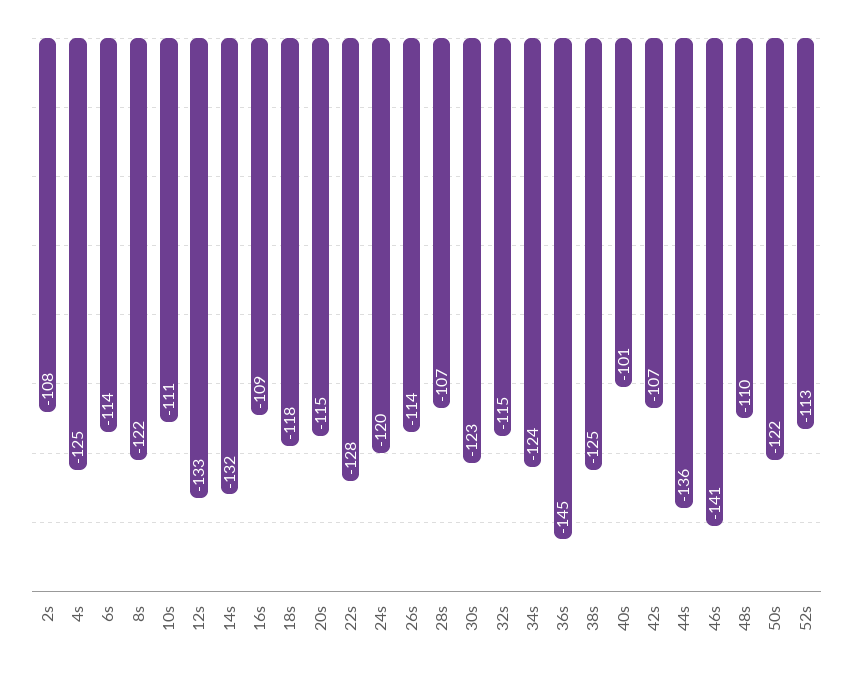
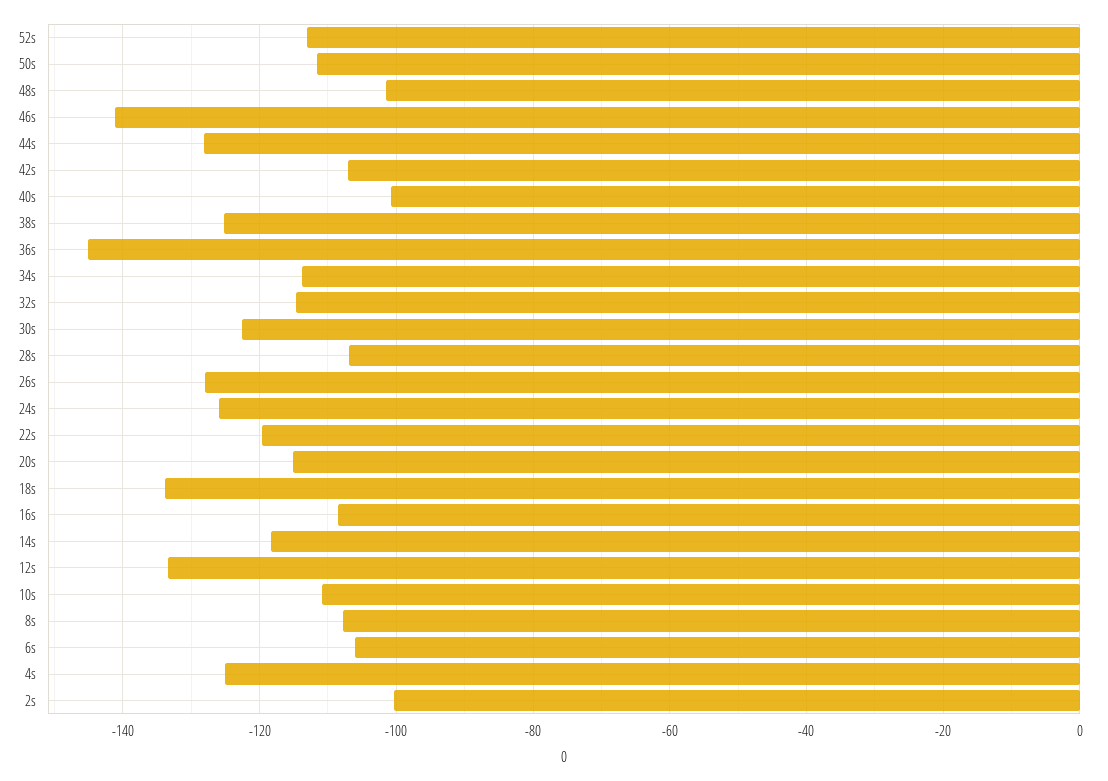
  {
-   "2s": -108,
+   "2s": -100,
    "4s": -125,
-   "6s": -114,
+   "6s": -106,
-   "8s": -122,
+   "8s": -108,
    "10s": -111,
    "12s": -133,
-   "14s": -132,
+   "14s": -118,
    "16s": -109,
-   "18s": -118,
+   "18s": -134,
    "20s": -115,
-   "22s": -128,
+   "22s": -120,
-   "24s": -120,
+   "24s": -126,
-   "26s": -114,
+   "26s": -128,
    "28s": -107,
    "30s": -123,
    "32s": -115,
-   "34s": -124,
+   "34s": -114,
    "36s": -145,
    "38s": -125,
    "40s": -101,
    "42s": -107,
-   "44s": -136,
+   "44s": -128,
    "46s": -141,
-   "48s": -110,
+   "48s": -102,
-   "50s": -122,
+   "50s": -112,
    "52s": -113
  }

